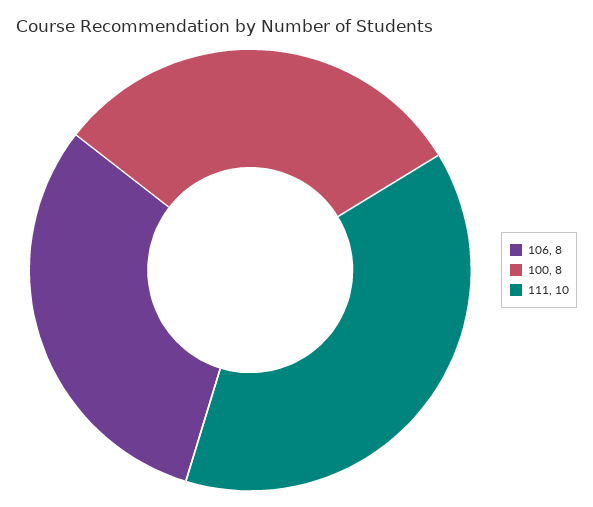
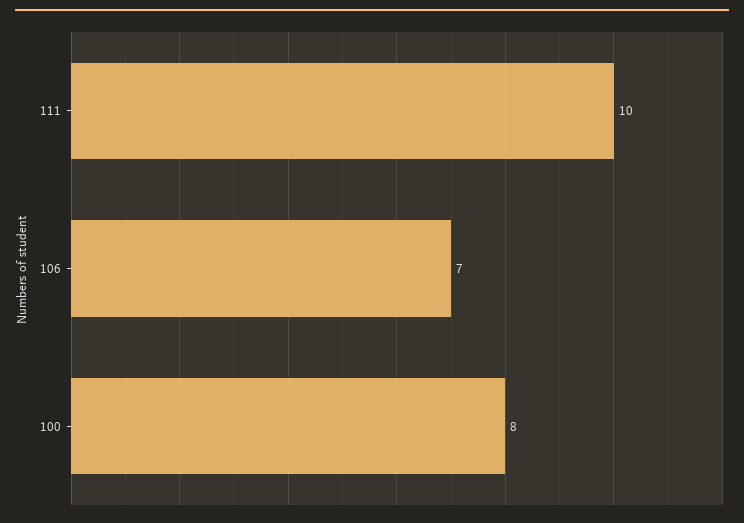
  {
-   "106": 8,
+   "106": 7,
    "100": 8,
    "111": 10
  }

